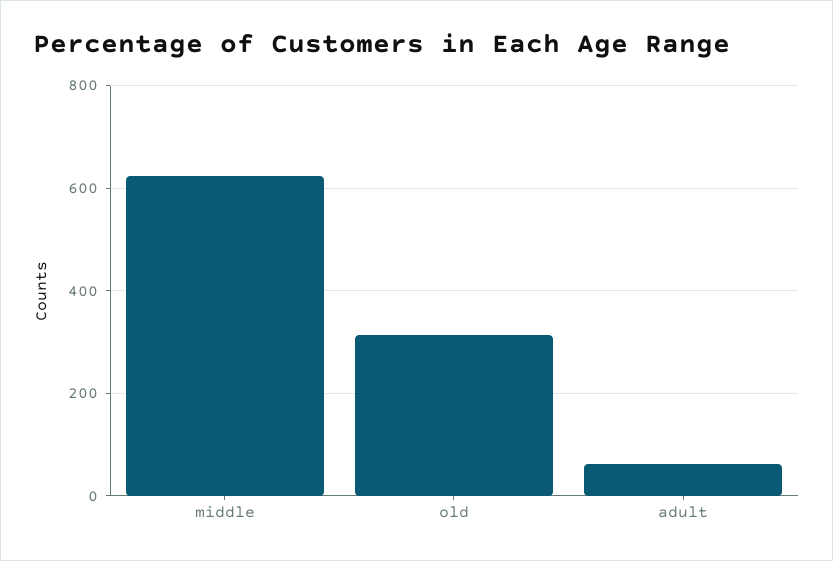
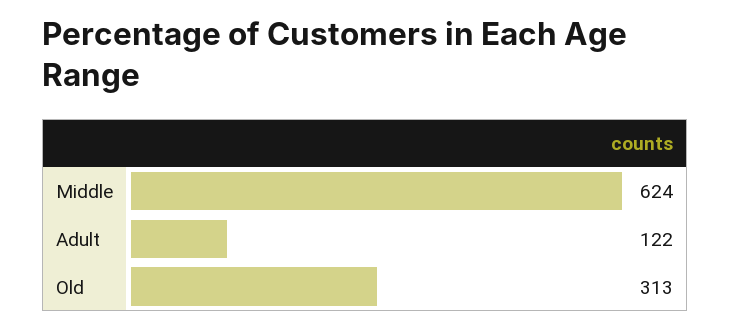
  {
    "middle": 624,
    "old": 313,
-   "adult": 60
+   "adult": 122
  }

